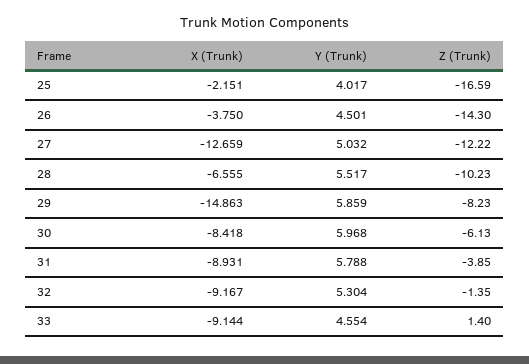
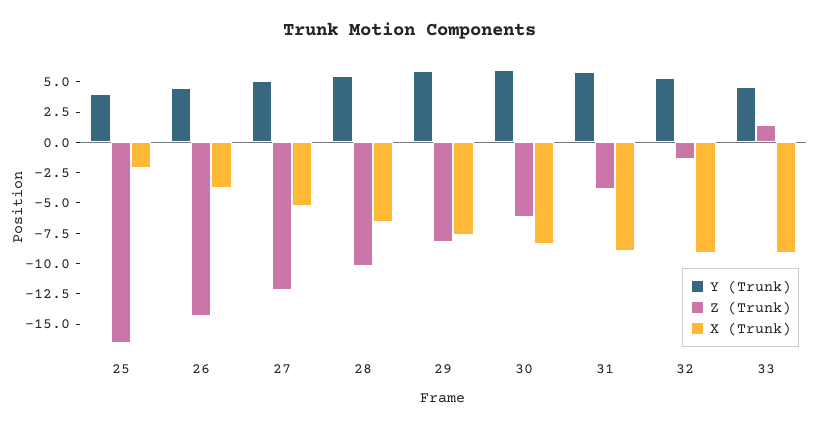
  {
    "X (Trunk)": {
      "25": -2.151,
      "26": -3.75,
-     "27": -12.659,
+     "27": -5,
      "28": -6.555,
-     "29": -14.863,
+     "29": -7.5,
      "30": -8.418,
      "31": -8.931,
      "32": -9.167,
      "33": -9.144
    },
    "Y (Trunk)": {
      "25": 4.017,
      "26": 4.501,
      "27": 5.032,
      "28": 5.517,
      "29": 5.859,
      "30": 5.968,
      "31": 5.788,
      "32": 5.304,
      "33": 4.554
    },
    "Z (Trunk)": {
      "25": -16.59,
      "26": -14.3,
      "27": -12.22,
      "28": -10.23,
      "29": -8.23,
      "30": -6.13,
      "31": -3.85,
      "32": -1.35,
      "33": 1.4
    }
  }

